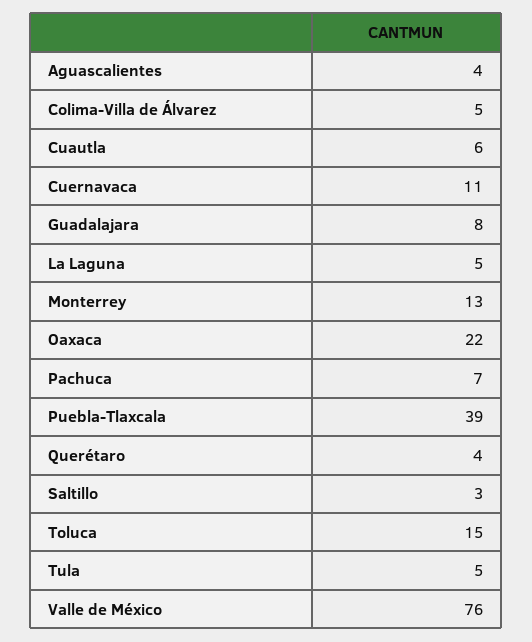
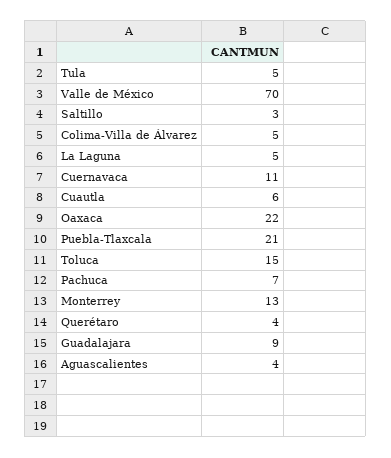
  {
    "Aguascalientes": 4,
    "Colima-Villa de Álvarez": 5,
    "Cuautla": 6,
    "Cuernavaca": 11,
-   "Guadalajara": 8,
+   "Guadalajara": 9,
    "La Laguna": 5,
    "Monterrey": 13,
    "Oaxaca": 22,
    "Pachuca": 7,
-   "Puebla-Tlaxcala": 39,
+   "Puebla-Tlaxcala": 21,
    "Querétaro": 4,
    "Saltillo": 3,
    "Toluca": 15,
    "Tula": 5,
-   "Valle de México": 76
+   "Valle de México": 70
  }

